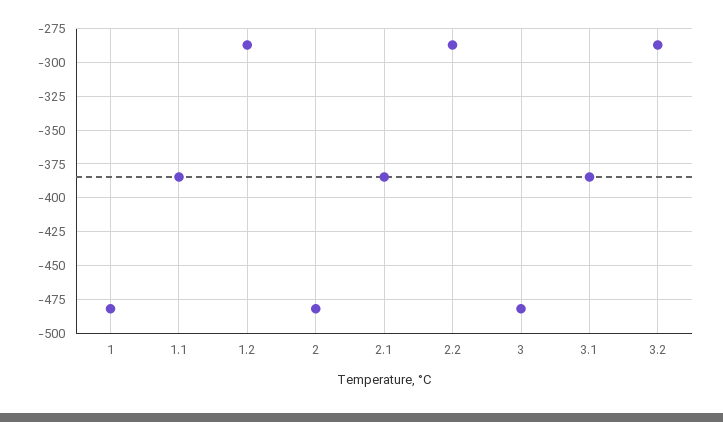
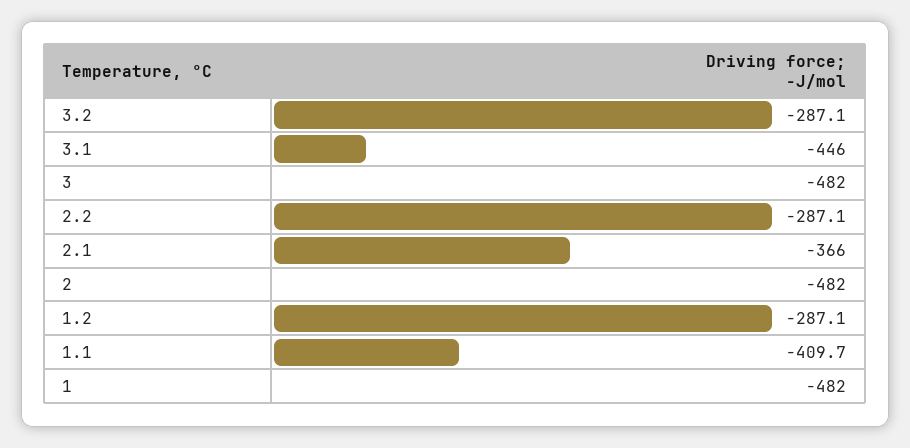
  {
    "1": -482,
-   "1.1": -385,
+   "1.1": -409.7,
    "1.2": -287.1,
    "2": -482,
-   "2.1": -385,
+   "2.1": -366,
    "2.2": -287.1,
    "3": -482,
-   "3.1": -385,
+   "3.1": -446,
    "3.2": -287.1
  }

